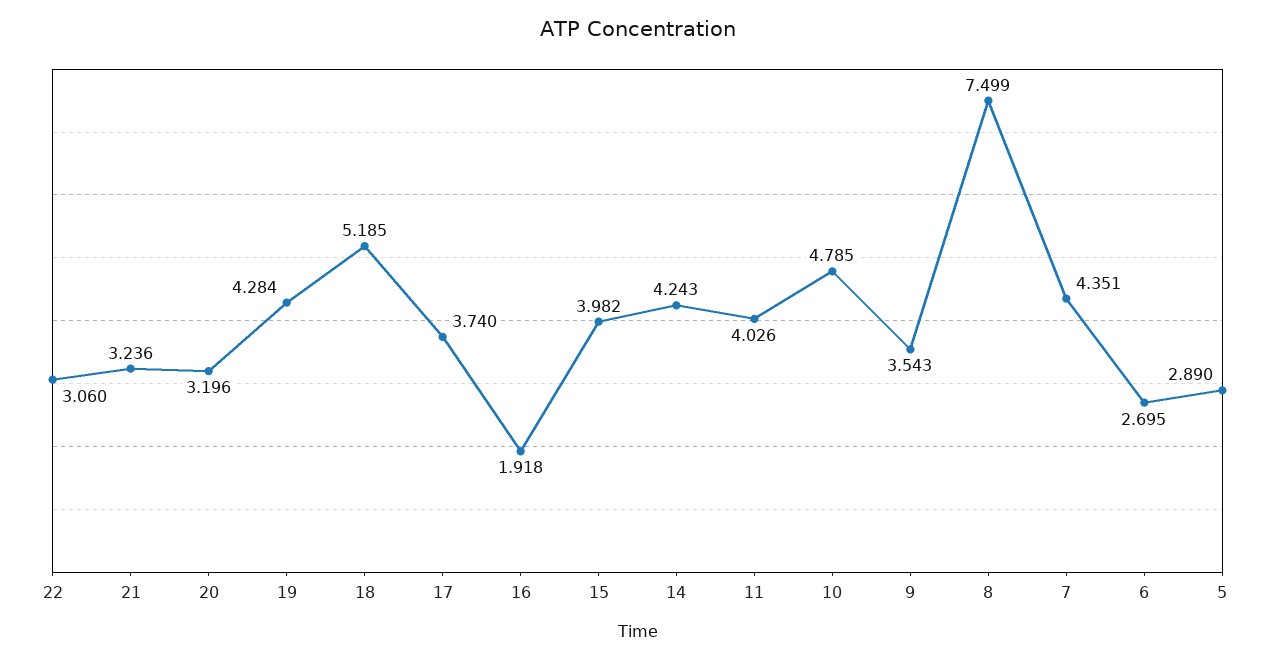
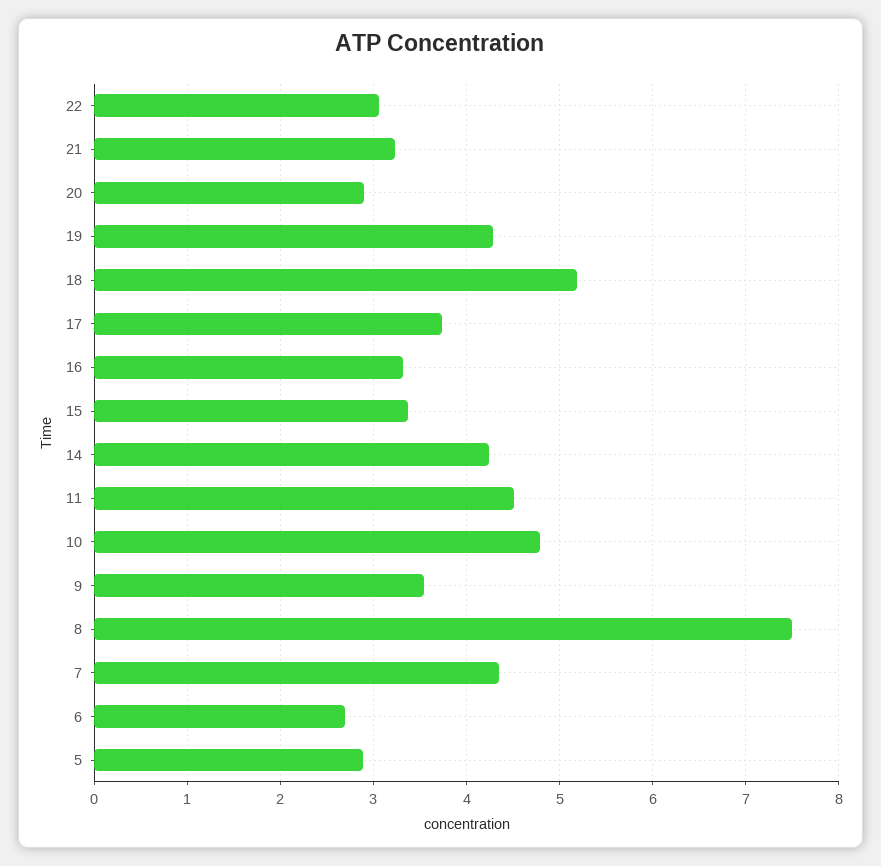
  {
    "22": 3.06,
    "21": 3.236,
-   "20": 3.196,
+   "20": 2.9,
    "19": 4.284,
    "18": 5.185,
    "17": 3.74,
-   "16": 1.918,
+   "16": 3.3,
-   "15": 3.982,
+   "15": 3.4,
    "14": 4.243,
-   "11": 4.026,
+   "11": 4.5,
    "10": 4.785,
    "9": 3.543,
    "8": 7.499,
    "7": 4.351,
    "6": 2.695,
    "5": 2.89
  }

